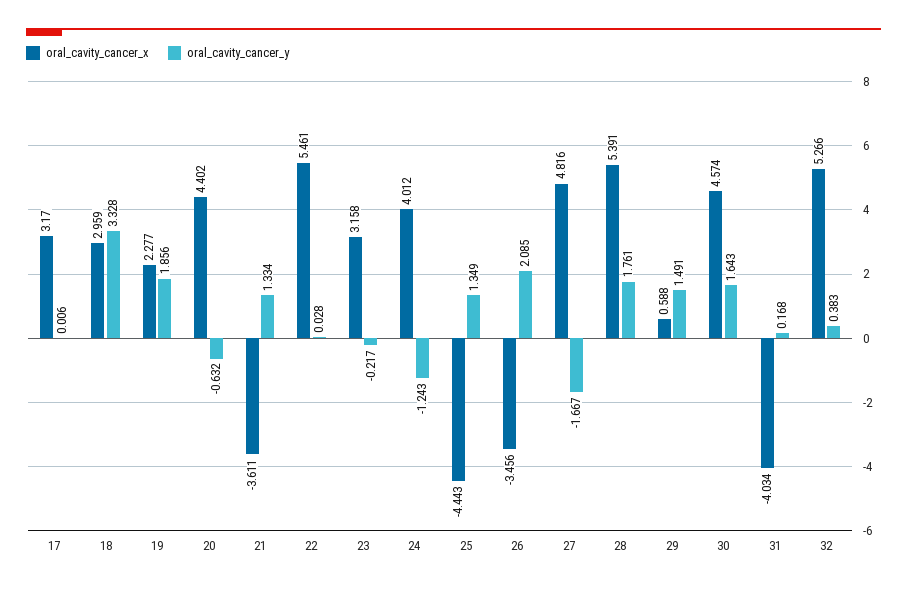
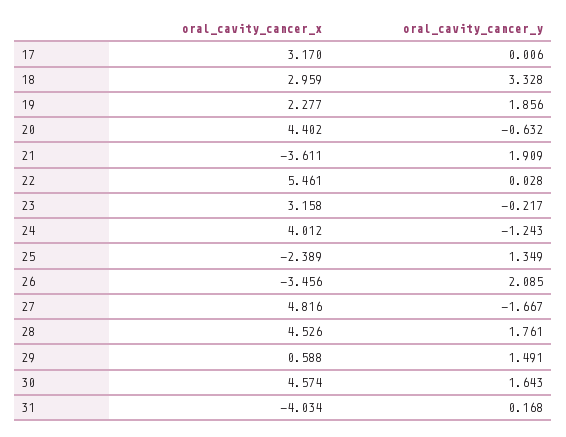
  {
    "oral_cavity_cancer_x": {
      "17": 3.17,
      "18": 2.959,
      "19": 2.277,
      "20": 4.402,
      "21": -3.611,
      "22": 5.461,
      "23": 3.158,
      "24": 4.012,
-     "25": -4.443,
+     "25": -2.389,
      "26": -3.456,
      "27": 4.816,
-     "28": 5.391,
+     "28": 4.526,
      "29": 0.588,
      "30": 4.574,
-     "31": -4.034,
+     "31": -4.034
-     "32": 5.266
    },
    "oral_cavity_cancer_y": {
      "17": 0.006,
      "18": 3.328,
      "19": 1.856,
      "20": -0.632,
-     "21": 1.334,
+     "21": 1.909,
      "22": 0.028,
      "23": -0.217,
      "24": -1.243,
      "25": 1.349,
      "26": 2.085,
      "27": -1.667,
      "28": 1.761,
      "29": 1.491,
      "30": 1.643,
-     "31": 0.168,
+     "31": 0.168
-     "32": 0.383
    }
  }

